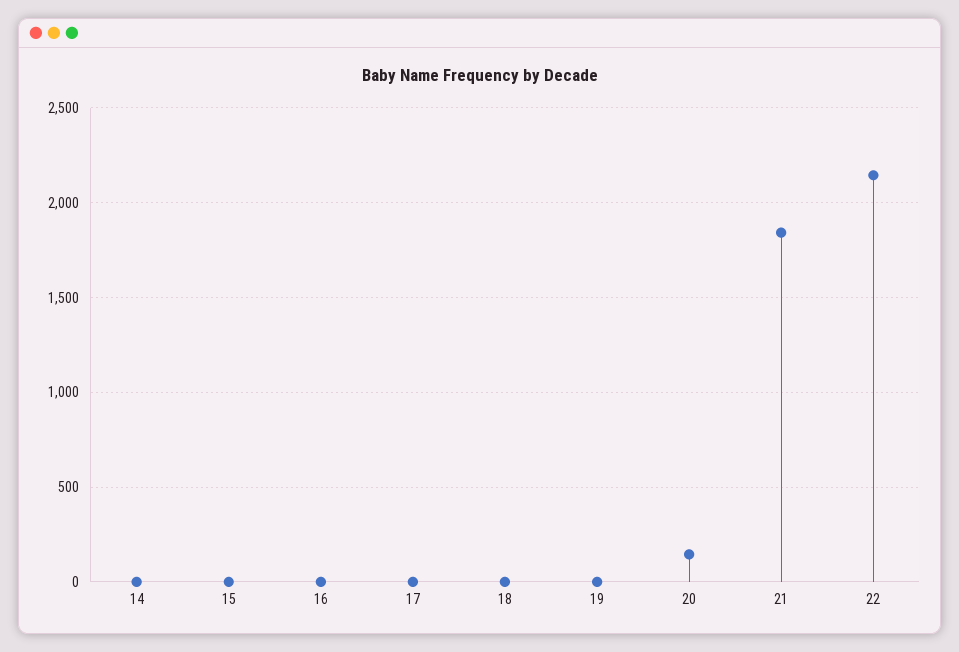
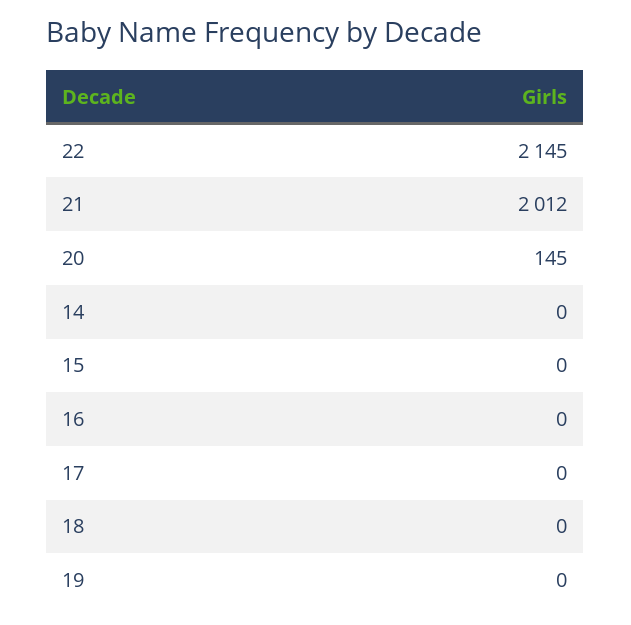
  {
    "14": 0,
    "15": 0,
    "16": 0,
    "17": 0,
    "18": 0,
    "19": 0,
    "20": 145,
-   "21": 1850,
+   "21": 2012,
    "22": 2145
  }

